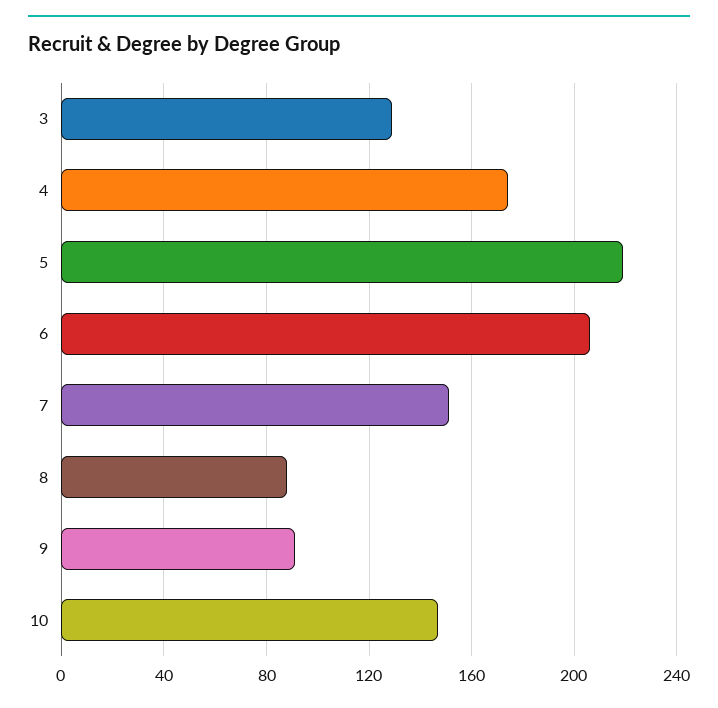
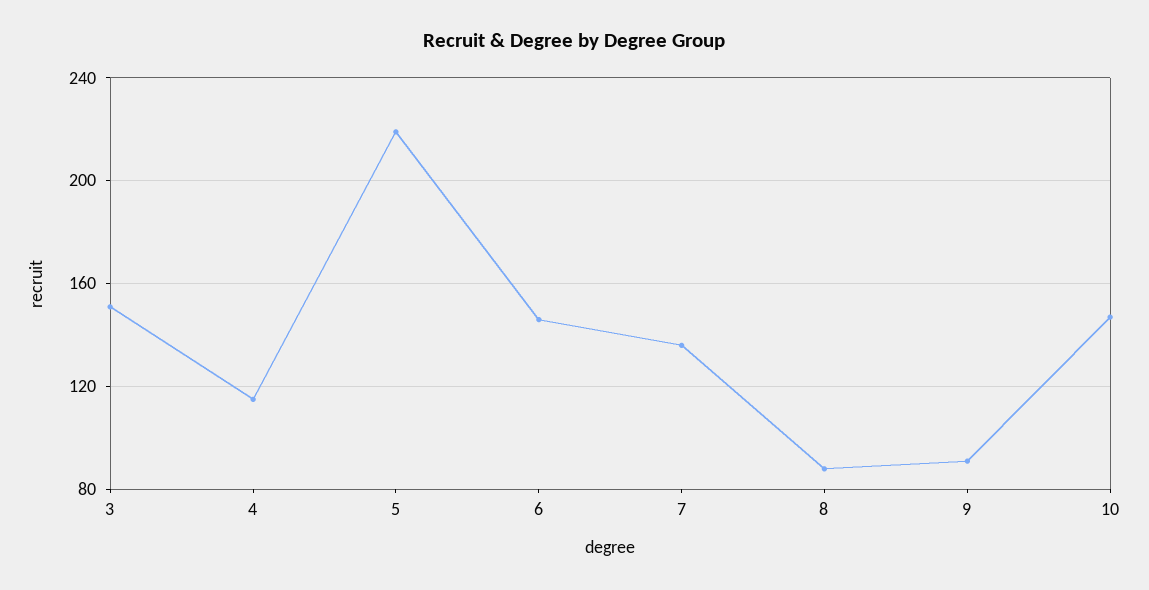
  {
-   "3": 130,
+   "3": 150,
-   "4": 175,
+   "4": 115,
    "5": 220,
-   "6": 205,
+   "6": 145,
-   "7": 150,
+   "7": 135,
    "8": 90,
    "9": 90,
    "10": 145
  }

